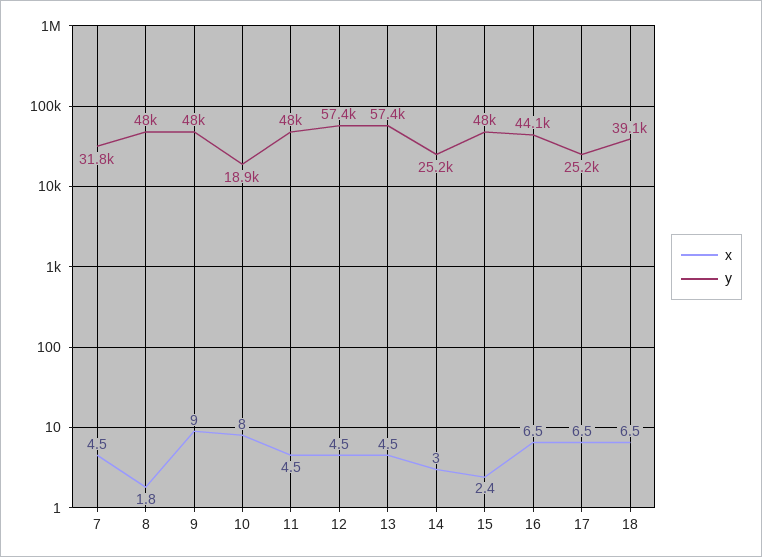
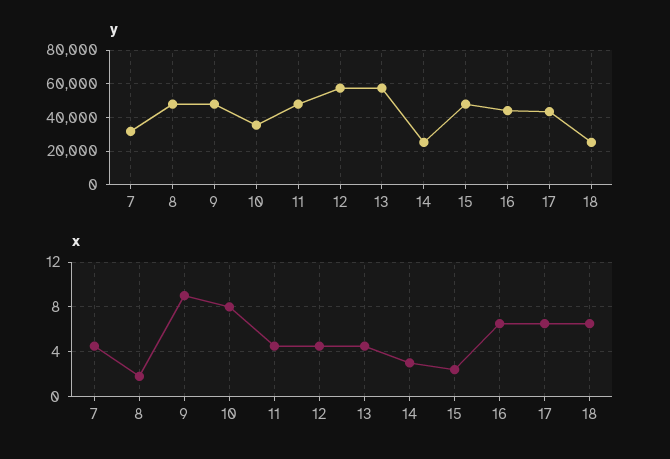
  {
    "x": {
      "7": 4.5,
      "8": 1.8,
      "9": 9,
      "10": 8,
      "11": 4.5,
      "12": 4.5,
      "13": 4.5,
      "14": 3,
      "15": 2.4,
      "16": 6.5,
      "17": 6.5,
      "18": 6.5
    },
    "y": {
      "7": 31800,
      "8": 48000,
      "9": 48000,
-     "10": 18900,
+     "10": 35000,
      "11": 48000,
      "12": 57400,
      "13": 57400,
      "14": 25200,
      "15": 48000,
      "16": 44100,
-     "17": 25200,
+     "17": 45000,
-     "18": 39100
+     "18": 25000
    }
  }

